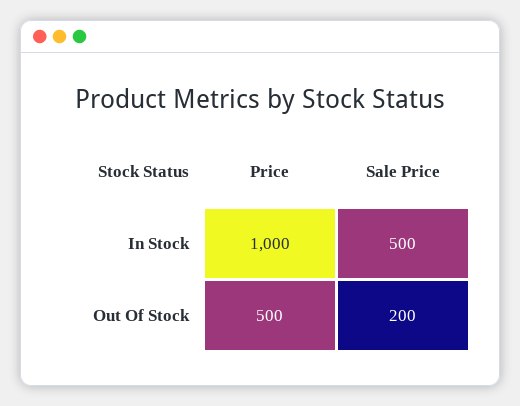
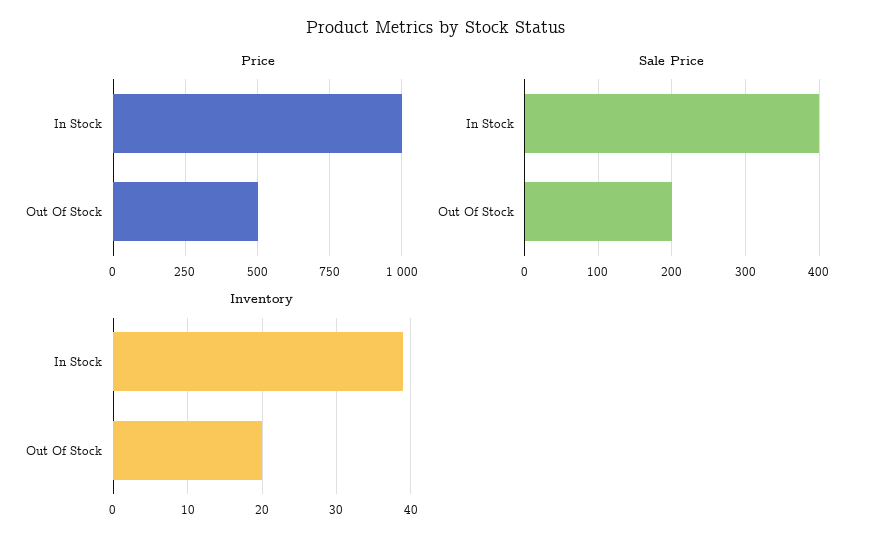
  {
    "Price": {
      "In Stock": 1000,
      "Out Of Stock": 500
    },
    "Sale Price": {
-     "In Stock": 500,
+     "In Stock": 400,
      "Out Of Stock": 200
-   }
+   },
+   "Inventory": {
+     "In Stock": 39,
+     "Out Of Stock": 20
+   }
  }

